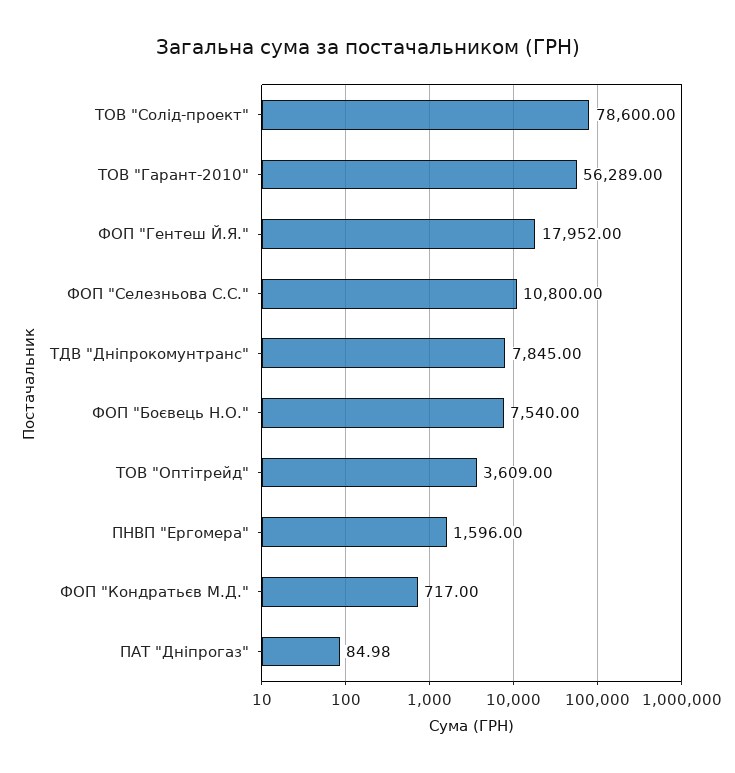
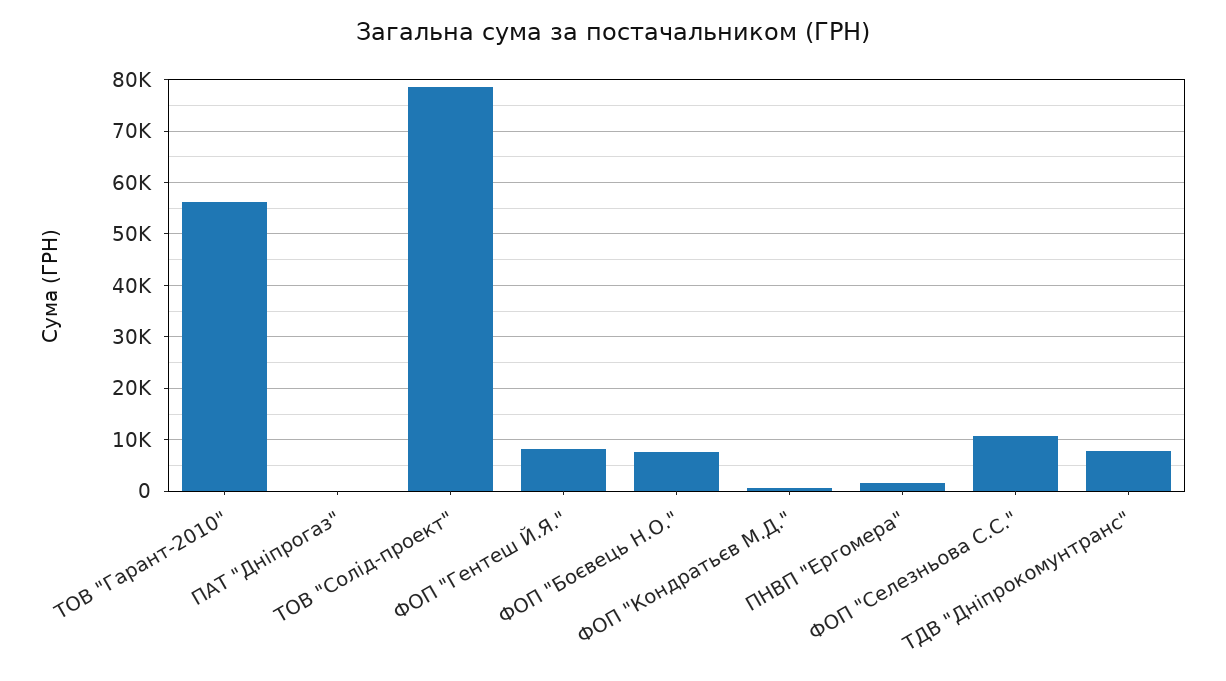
  {
    "ТОВ \"Солід-проект\"": 78600,
    "ТОВ \"Гарант-2010\"": 56289,
-   "ФОП \"Гентеш Й.Я.\"": 17952,
+   "ФОП \"Гентеш Й.Я.\"": 8000,
    "ФОП \"Селезньова С.С.\"": 10800,
    "ТДВ \"Дніпрокомунтранс\"": 7845,
    "ФОП \"Боєвець Н.О.\"": 7540,
-   "ТОВ \"Оптітрейд\"": 3609,
    "ПНВП \"Ергомера\"": 1596,
    "ФОП \"Кондратьєв М.Д.\"": 717,
    "ПАТ \"Дніпрогаз\"": 84.98
  }

